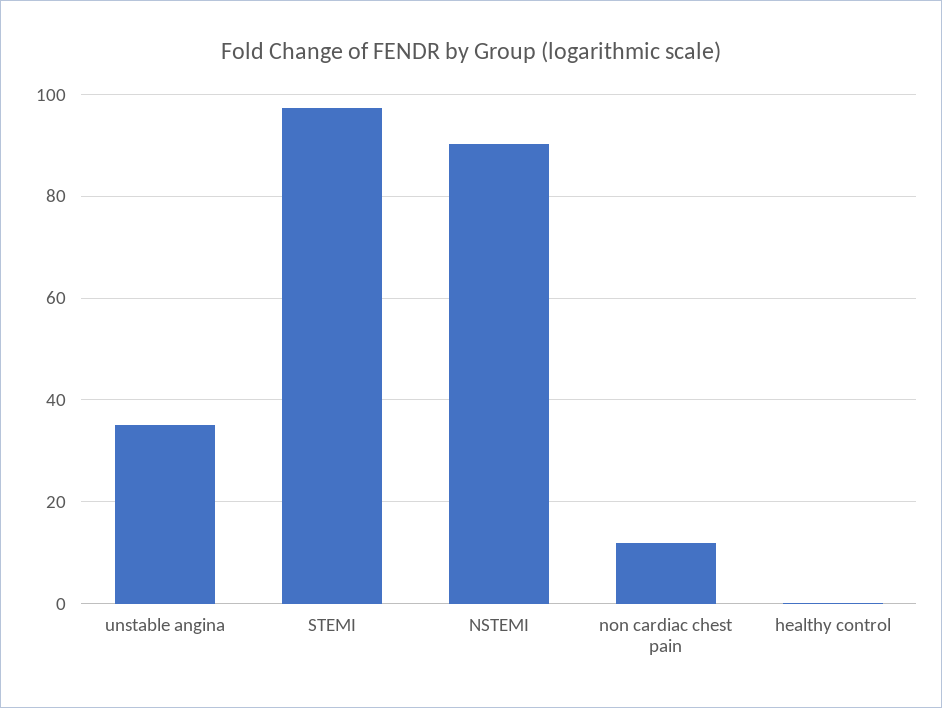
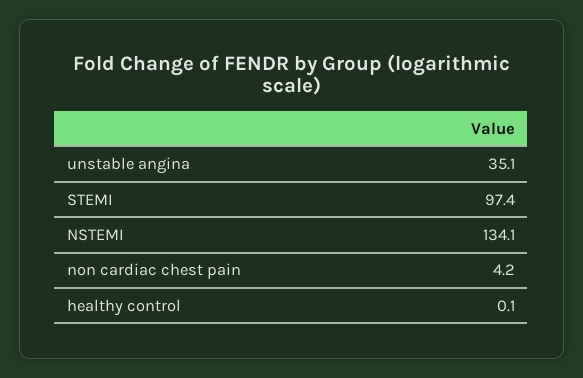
  {
    "unstable angina": 35.1,
    "STEMI": 97.4,
-   "NSTEMI": 90,
+   "NSTEMI": 134.1,
-   "non cardiac chest pain": 12,
+   "non cardiac chest pain": 4.2,
    "healthy control": 0.1
  }

